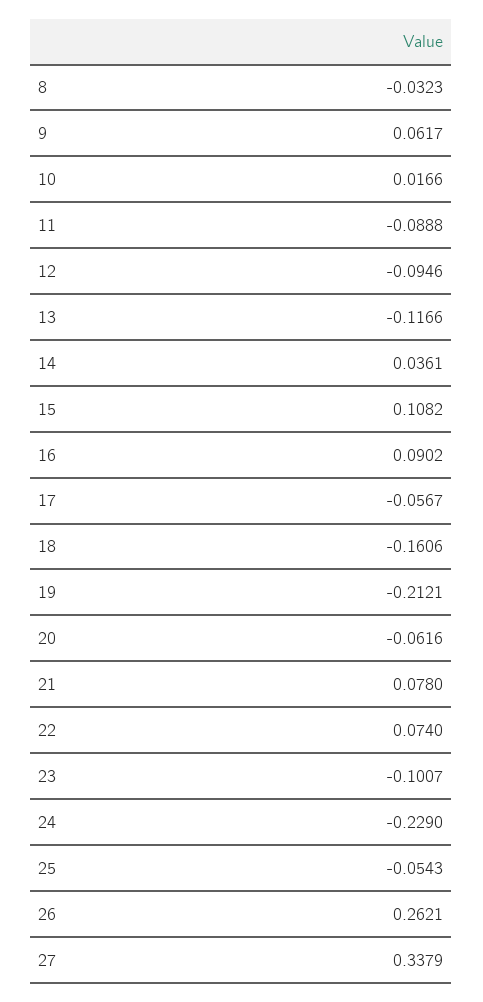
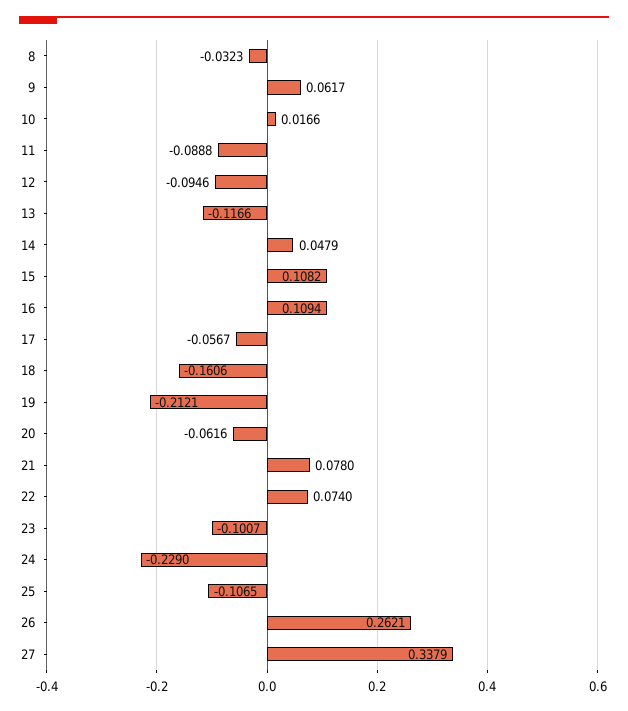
  {
    "8": -0.0323,
    "9": 0.0617,
    "10": 0.0166,
    "11": -0.0888,
    "12": -0.0946,
    "13": -0.1166,
-   "14": 0.0361,
+   "14": 0.0479,
    "15": 0.1082,
-   "16": 0.0902,
+   "16": 0.1094,
    "17": -0.0567,
    "18": -0.1606,
    "19": -0.2121,
    "20": -0.0616,
    "21": 0.078,
    "22": 0.074,
    "23": -0.1007,
    "24": -0.229,
-   "25": -0.0543,
+   "25": -0.1065,
    "26": 0.2621,
    "27": 0.3379
  }

